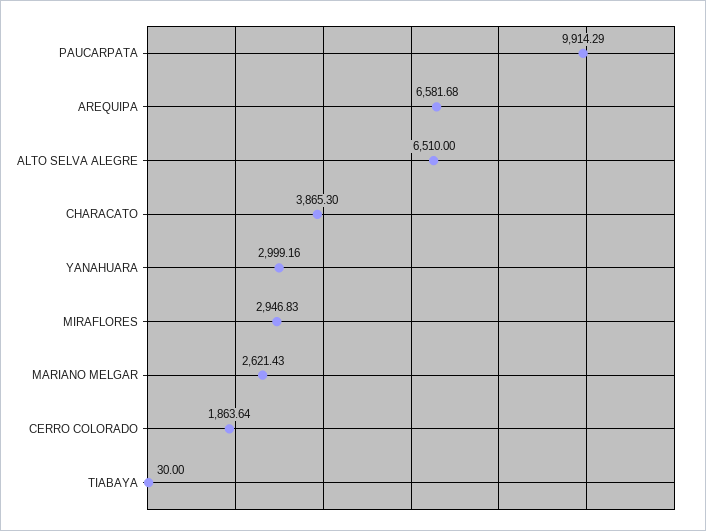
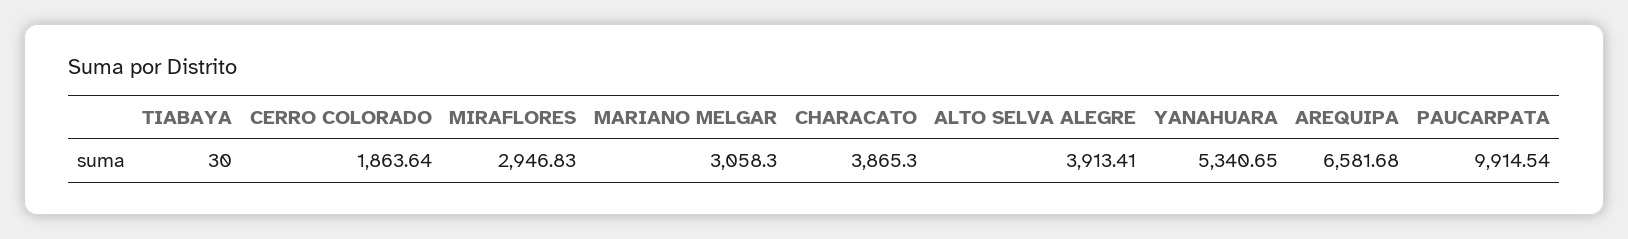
  {
-   "PAUCARPATA": 9914.29,
+   "PAUCARPATA": 9914.54,
    "AREQUIPA": 6581.68,
-   "ALTO SELVA ALEGRE": 6510,
+   "ALTO SELVA ALEGRE": 3913.41,
    "CHARACATO": 3865.3,
-   "YANAHUARA": 2999.16,
+   "YANAHUARA": 5340.65,
    "MIRAFLORES": 2946.83,
-   "MARIANO MELGAR": 2621.43,
+   "MARIANO MELGAR": 3058.3,
    "CERRO COLORADO": 1863.64,
    "TIABAYA": 30
  }

